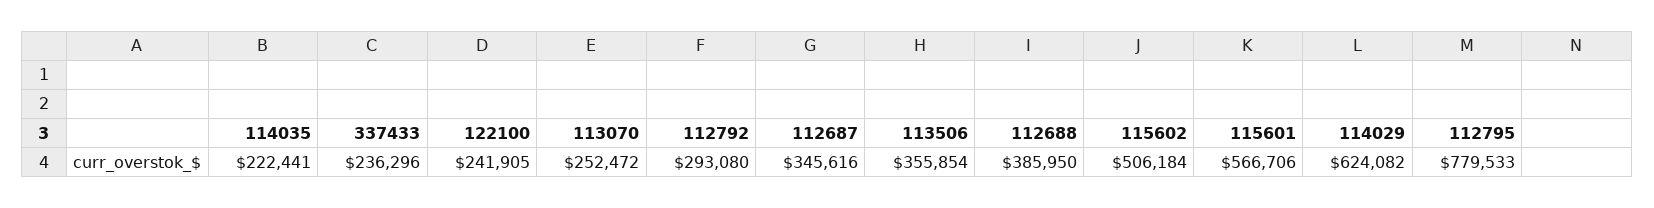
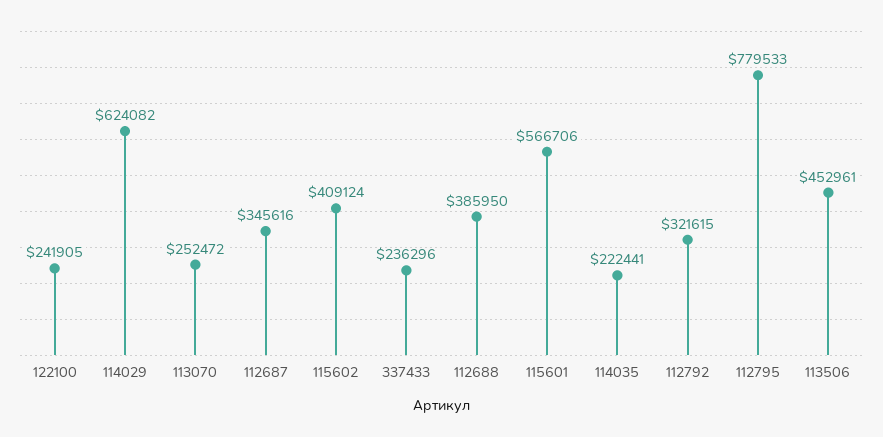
  {
    "114035": 222441,
    "337433": 236296,
    "122100": 241905,
    "113070": 252472,
-   "112792": 293080,
+   "112792": 321615,
    "112687": 345616,
-   "113506": 355854,
+   "113506": 452961,
    "112688": 385950,
-   "115602": 506184,
+   "115602": 409124,
    "115601": 566706,
    "114029": 624082,
    "112795": 779533
  }

